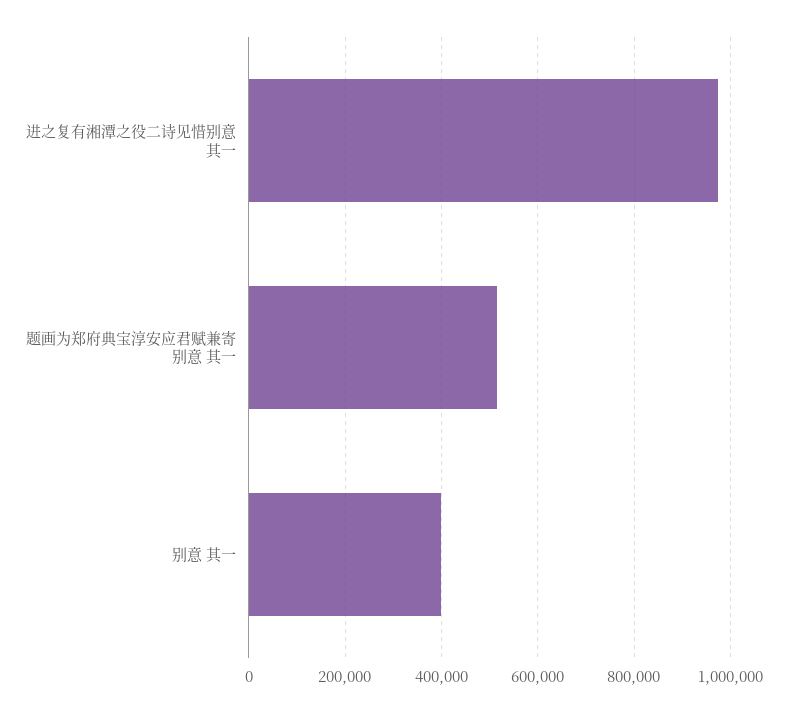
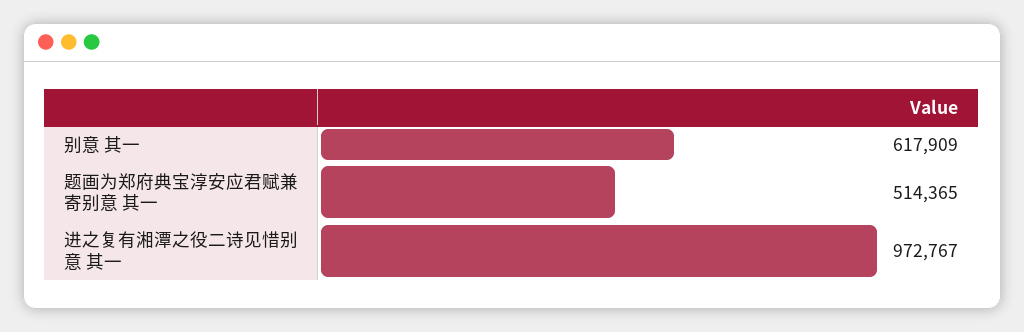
  {
    "进之复有湘潭之役二诗见惜别意 其一": 972767,
    "题画为郑府典宝淳安应君赋兼寄别意 其一": 514365,
-   "别意 其一": 400000
+   "别意 其一": 617909
  }

